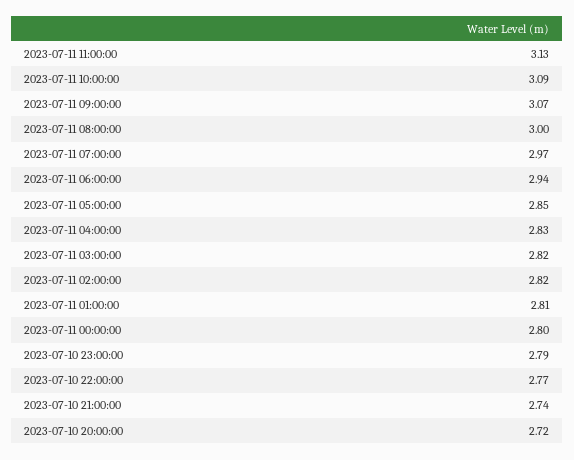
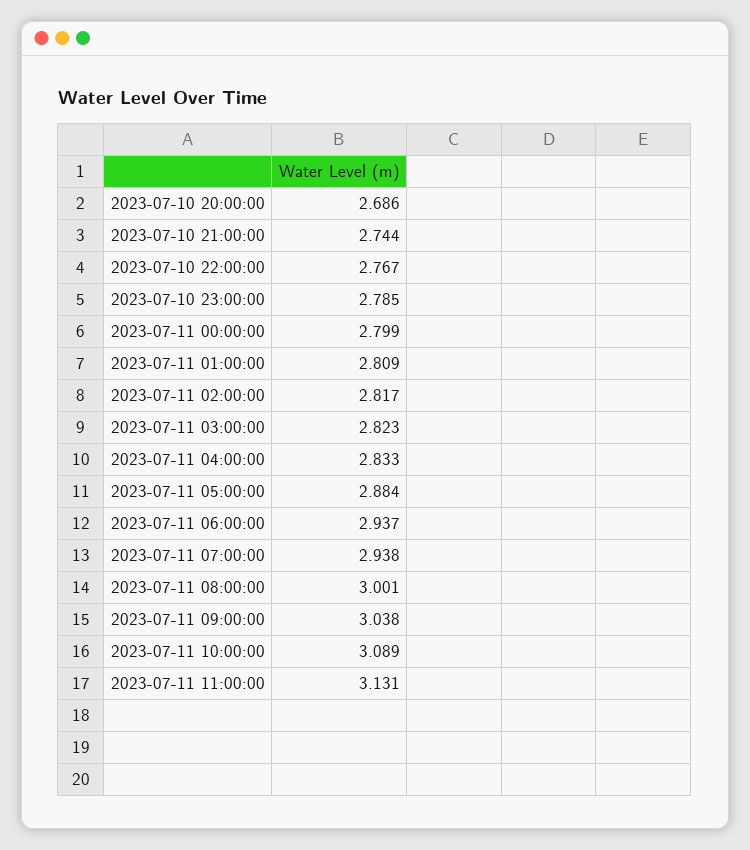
  {
    "2023-07-11 11:00:00": 3.131,
    "2023-07-11 10:00:00": 3.089,
-   "2023-07-11 09:00:00": 3.07,
+   "2023-07-11 09:00:00": 3.038,
    "2023-07-11 08:00:00": 3.001,
-   "2023-07-11 07:00:00": 2.97,
+   "2023-07-11 07:00:00": 2.938,
    "2023-07-11 06:00:00": 2.937,
-   "2023-07-11 05:00:00": 2.85,
+   "2023-07-11 05:00:00": 2.884,
    "2023-07-11 04:00:00": 2.833,
    "2023-07-11 03:00:00": 2.823,
    "2023-07-11 02:00:00": 2.817,
    "2023-07-11 01:00:00": 2.809,
    "2023-07-11 00:00:00": 2.799,
    "2023-07-10 23:00:00": 2.785,
    "2023-07-10 22:00:00": 2.767,
    "2023-07-10 21:00:00": 2.744,
-   "2023-07-10 20:00:00": 2.72
+   "2023-07-10 20:00:00": 2.686
  }

